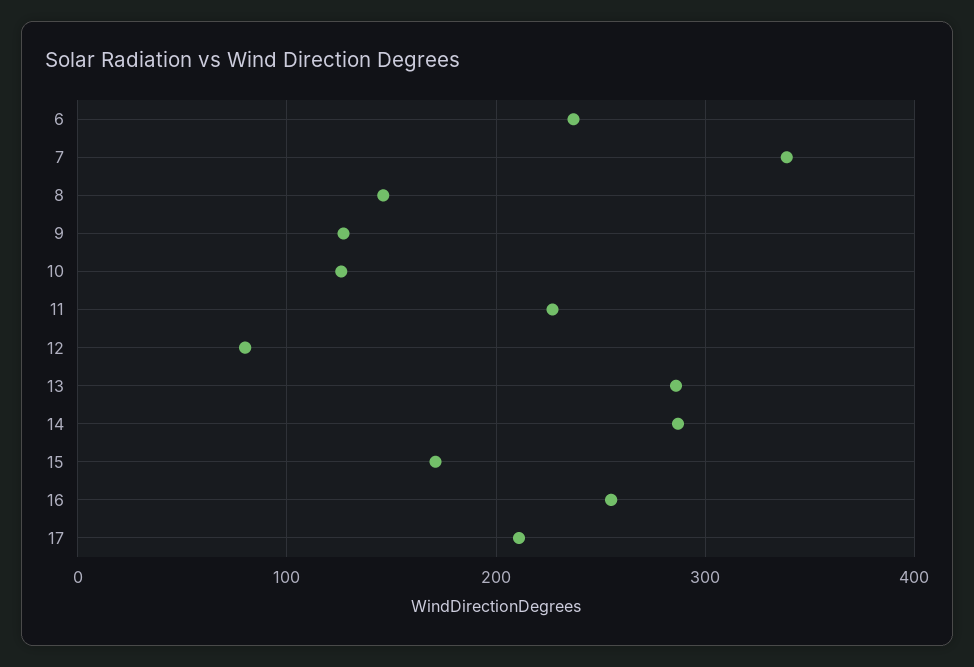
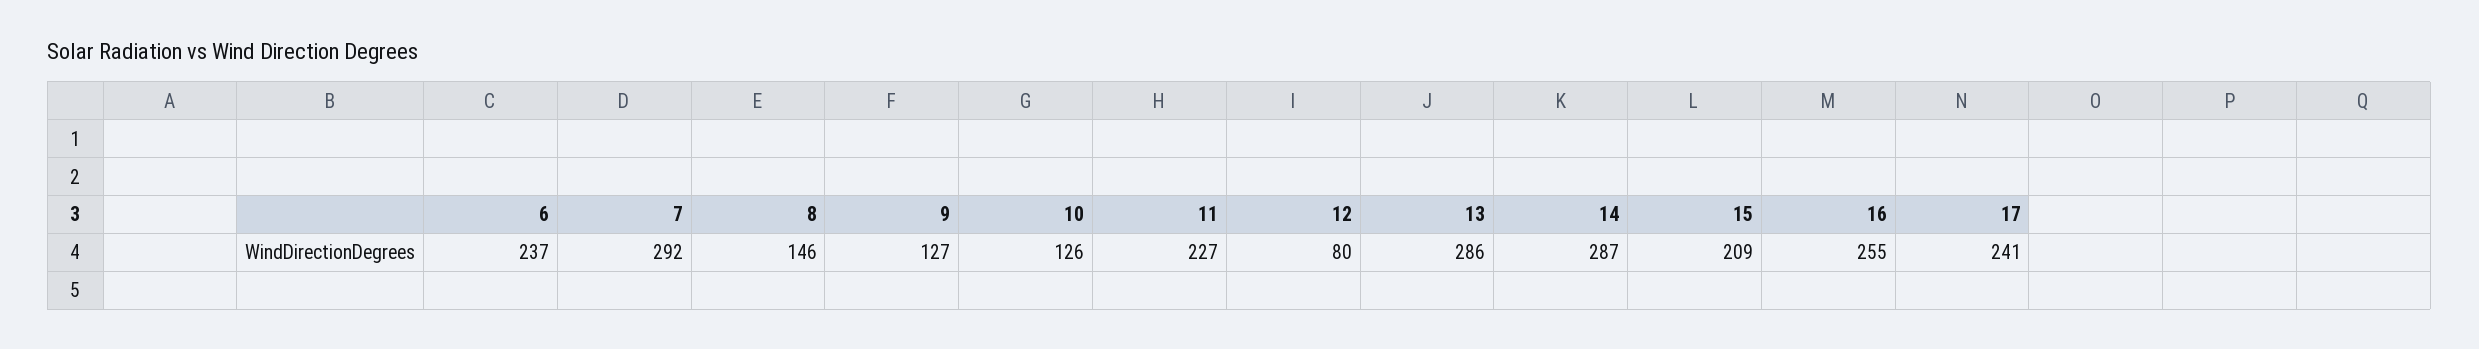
  {
    "6": 237,
-   "7": 340,
+   "7": 292,
    "8": 146,
    "9": 127,
    "10": 126,
    "11": 227,
    "12": 80,
    "13": 286,
    "14": 287,
-   "15": 170,
+   "15": 209,
    "16": 255,
-   "17": 210
+   "17": 241
  }

